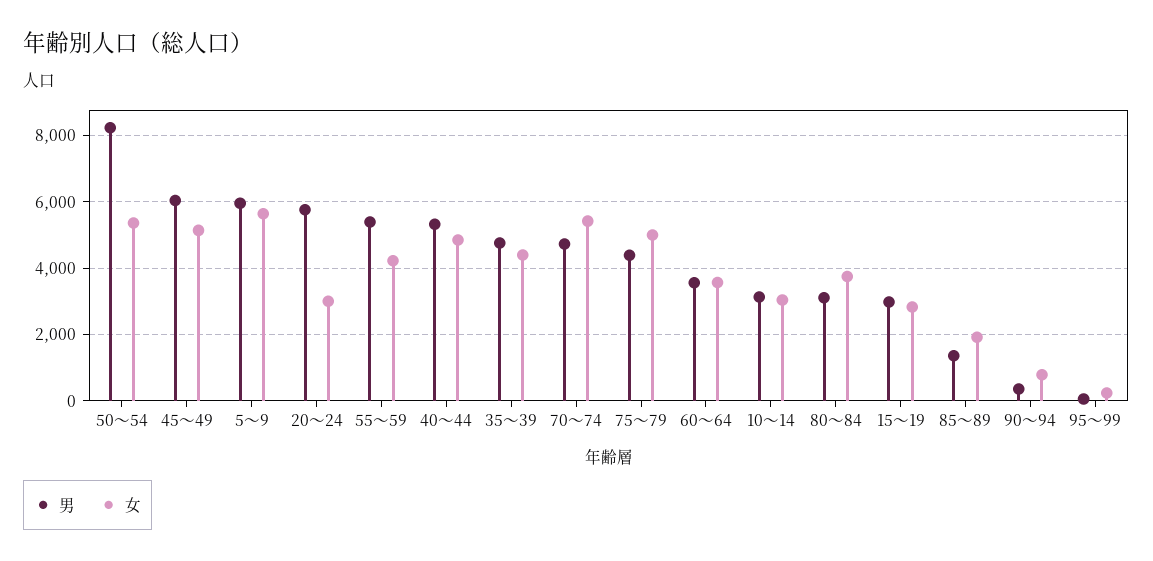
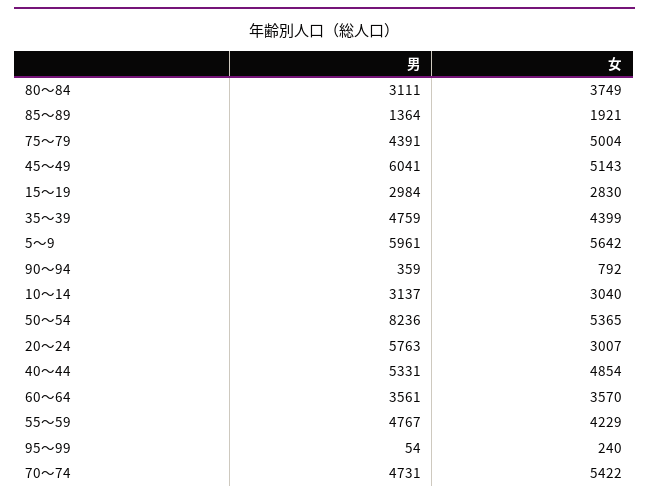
  {
    "男": {
      "50～54": 8236,
      "45～49": 6041,
      "5～9": 5961,
      "20～24": 5763,
-     "55～59": 5400,
+     "55～59": 4767,
      "40～44": 5331,
      "35～39": 4759,
      "70～74": 4731,
      "75～79": 4391,
      "60～64": 3561,
      "10～14": 3137,
      "80～84": 3111,
      "15～19": 2984,
      "85～89": 1364,
      "90～94": 359,
      "95～99": 54
    },
    "女": {
      "50～54": 5365,
      "45～49": 5143,
      "5～9": 5642,
      "20～24": 3007,
      "55～59": 4229,
      "40～44": 4854,
      "35～39": 4399,
      "70～74": 5422,
      "75～79": 5004,
      "60～64": 3570,
      "10～14": 3040,
      "80～84": 3749,
      "15～19": 2830,
      "85～89": 1921,
      "90～94": 792,
      "95～99": 240
    }
  }

